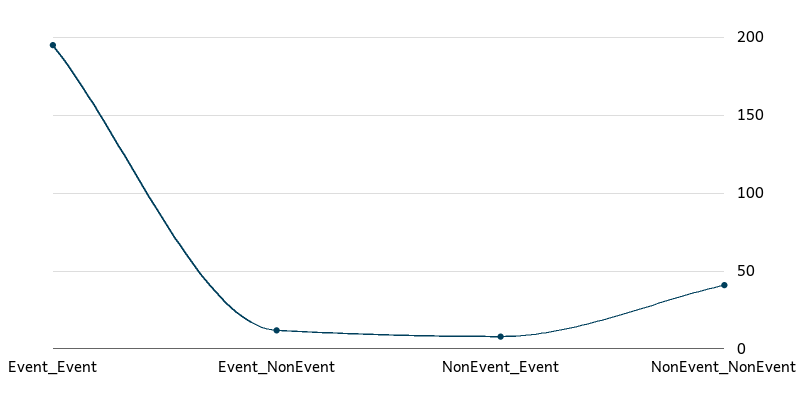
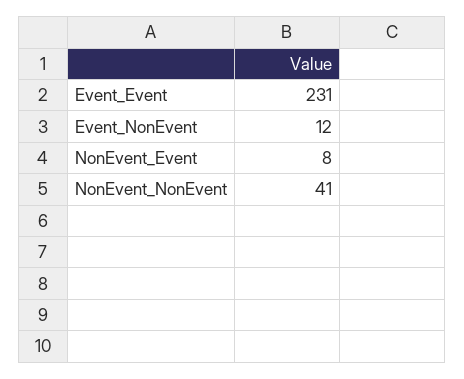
  {
-   "Event_Event": 195,
+   "Event_Event": 231,
    "Event_NonEvent": 12,
    "NonEvent_Event": 8,
    "NonEvent_NonEvent": 41
  }

